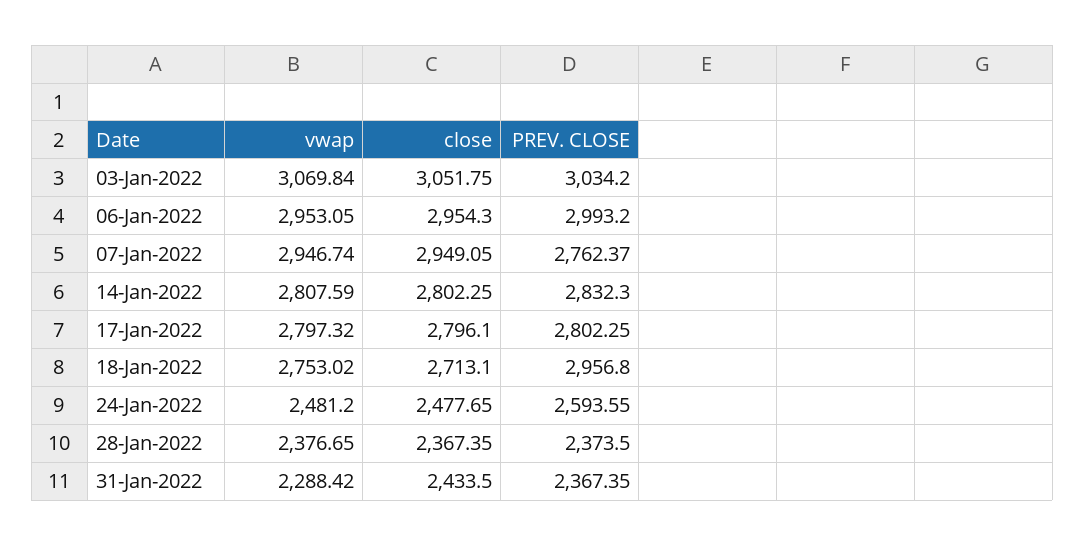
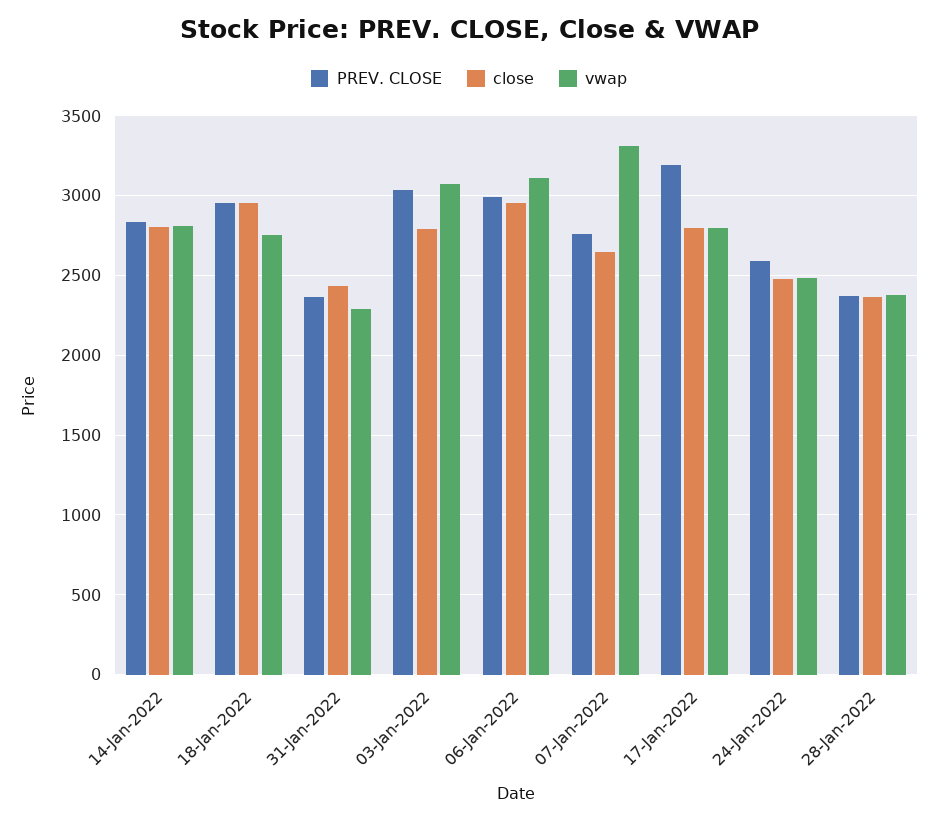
  {
    "vwap": {
      "03-Jan-2022": 3069.84,
-     "06-Jan-2022": 2953.05,
+     "06-Jan-2022": 3100,
-     "07-Jan-2022": 2946.74,
+     "07-Jan-2022": 3300,
      "14-Jan-2022": 2807.59,
      "17-Jan-2022": 2797.32,
      "18-Jan-2022": 2753.02,
      "24-Jan-2022": 2481.2,
      "28-Jan-2022": 2376.65,
      "31-Jan-2022": 2288.42
    },
    "close": {
-     "03-Jan-2022": 3051.75,
+     "03-Jan-2022": 2800,
      "06-Jan-2022": 2954.3,
-     "07-Jan-2022": 2949.05,
+     "07-Jan-2022": 2650,
      "14-Jan-2022": 2802.25,
      "17-Jan-2022": 2796.1,
-     "18-Jan-2022": 2713.1,
+     "18-Jan-2022": 2950,
      "24-Jan-2022": 2477.65,
      "28-Jan-2022": 2367.35,
      "31-Jan-2022": 2433.5
    },
    "PREV. CLOSE": {
      "03-Jan-2022": 3034.2,
      "06-Jan-2022": 2993.2,
      "07-Jan-2022": 2762.37,
      "14-Jan-2022": 2832.3,
-     "17-Jan-2022": 2802.25,
+     "17-Jan-2022": 3200,
      "18-Jan-2022": 2956.8,
      "24-Jan-2022": 2593.55,
      "28-Jan-2022": 2373.5,
      "31-Jan-2022": 2367.35
    }
  }

